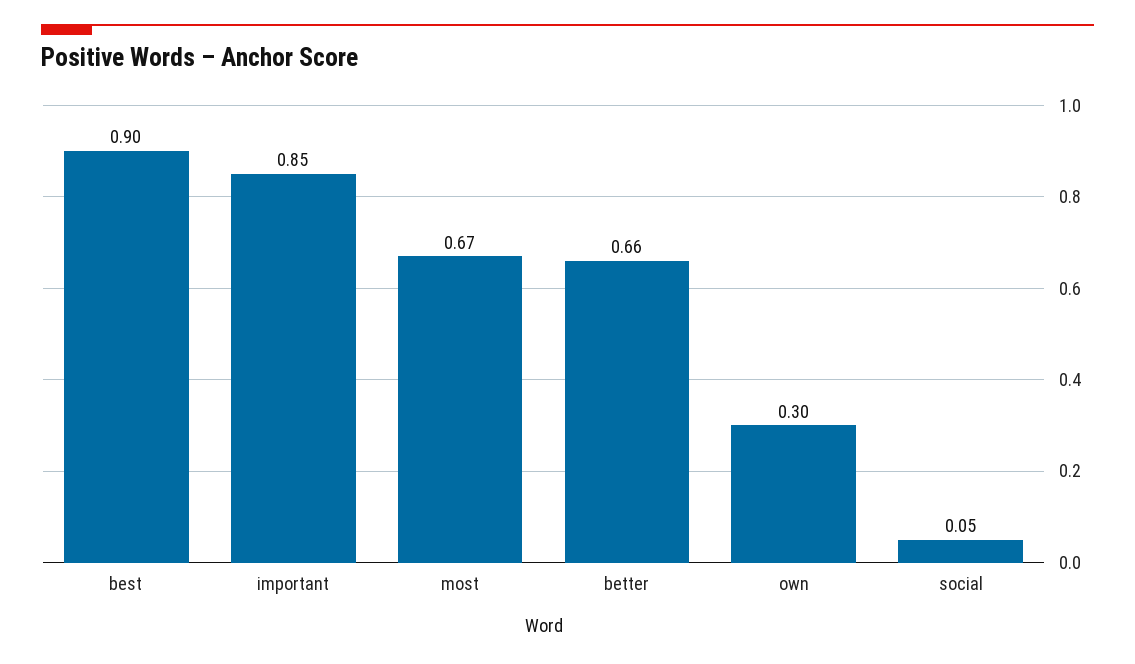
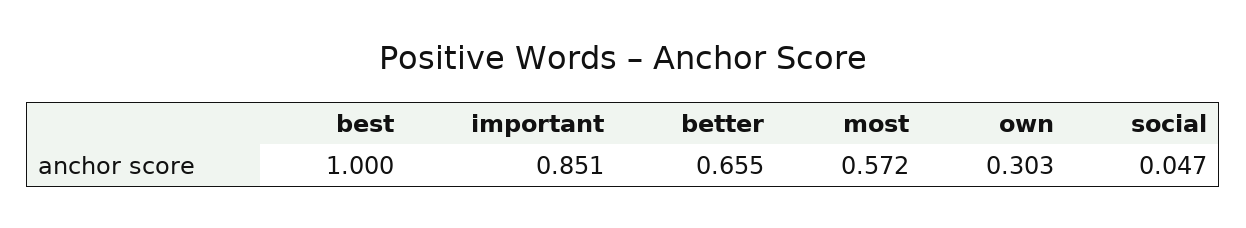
  {
-   "best": 0.9,
+   "best": 1,
    "important": 0.851,
-   "most": 0.67,
+   "most": 0.572,
    "better": 0.655,
    "own": 0.303,
    "social": 0.047
  }

